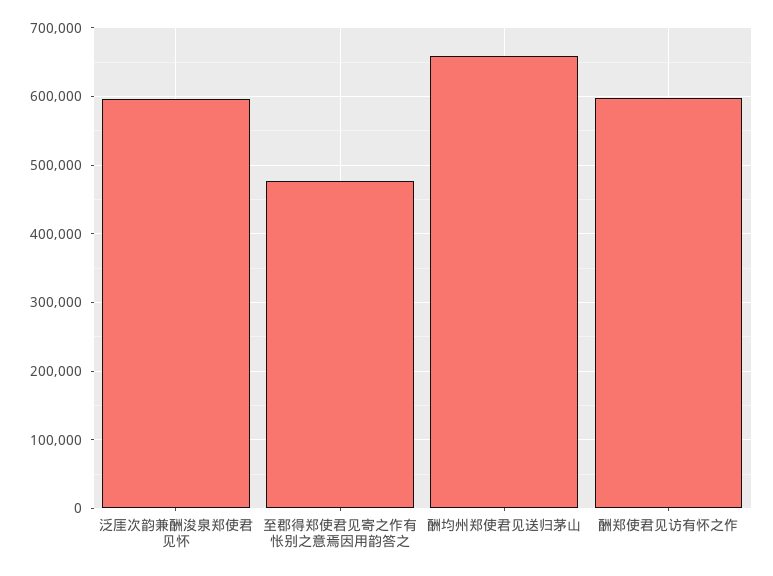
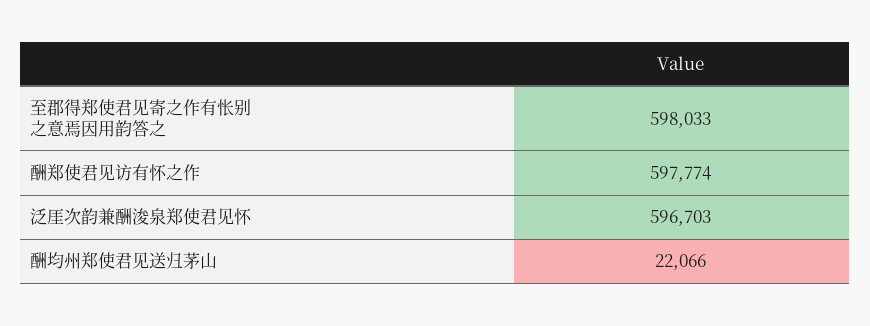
  {
    "泛厓次韵兼酬浚泉郑使君见怀": 596703,
-   "至郡得郑使君见寄之作有怅别之意焉因用韵答之": 480000,
+   "至郡得郑使君见寄之作有怅别之意焉因用韵答之": 598033,
-   "酬均州郑使君见送归茅山": 660000,
+   "酬均州郑使君见送归茅山": 22066,
    "酬郑使君见访有怀之作": 597774
  }

